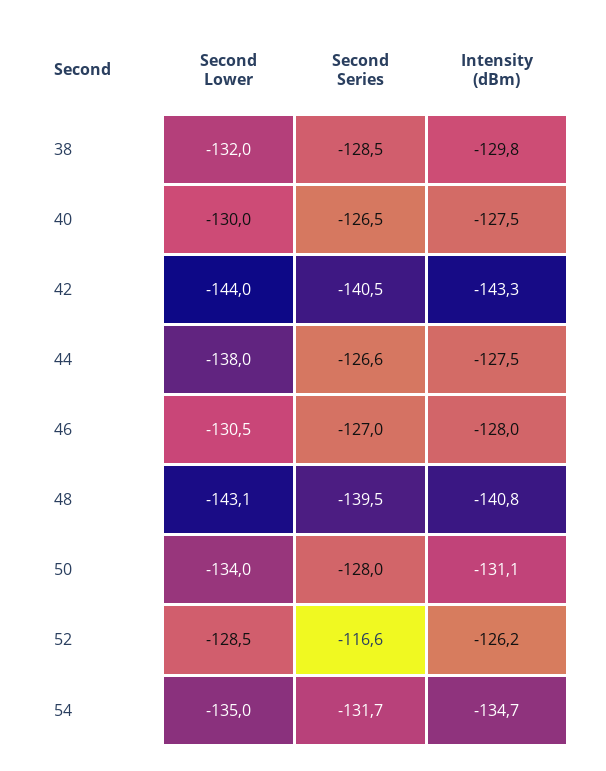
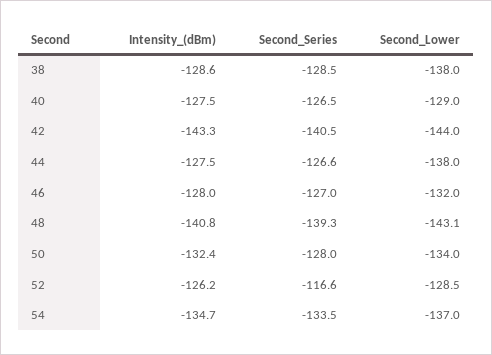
  {
    "Second Lower": {
-     "38": -132,
+     "38": -138,
-     "40": -130,
+     "40": -129,
      "42": -144,
      "44": -138,
-     "46": -130.5,
+     "46": -132,
      "48": -143.1,
      "50": -134,
      "52": -128.5,
-     "54": -135
+     "54": -137
    },
    "Second Series": {
      "38": -128.5,
      "40": -126.5,
      "42": -140.5,
      "44": -126.6,
      "46": -127,
-     "48": -139.5,
+     "48": -139.3,
      "50": -128,
      "52": -116.6,
-     "54": -131.7
+     "54": -133.5
    },
    "Intensity (dBm)": {
-     "38": -129.8,
+     "38": -128.6,
      "40": -127.5,
      "42": -143.3,
      "44": -127.5,
      "46": -128,
      "48": -140.8,
-     "50": -131.1,
+     "50": -132.4,
      "52": -126.2,
      "54": -134.7
    }
  }

